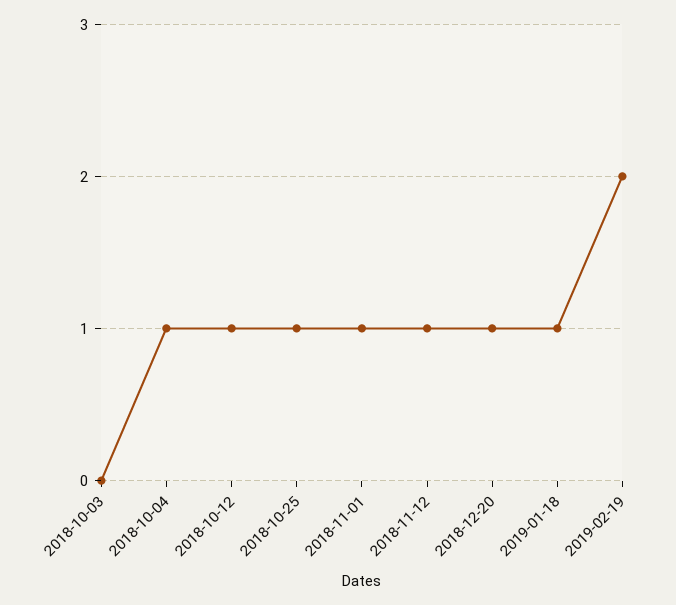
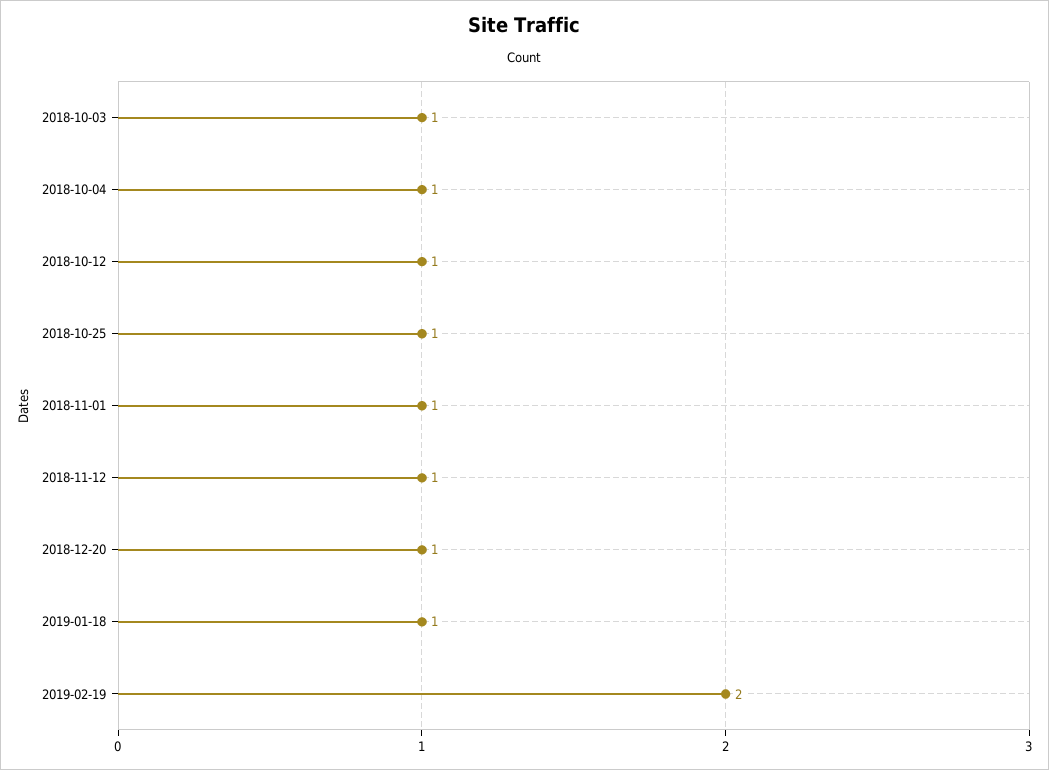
  {
-   "2018-10-03": 0,
+   "2018-10-03": 1,
    "2018-10-04": 1,
    "2018-10-12": 1,
    "2018-10-25": 1,
    "2018-11-01": 1,
    "2018-11-12": 1,
    "2018-12-20": 1,
    "2019-01-18": 1,
    "2019-02-19": 2
  }

